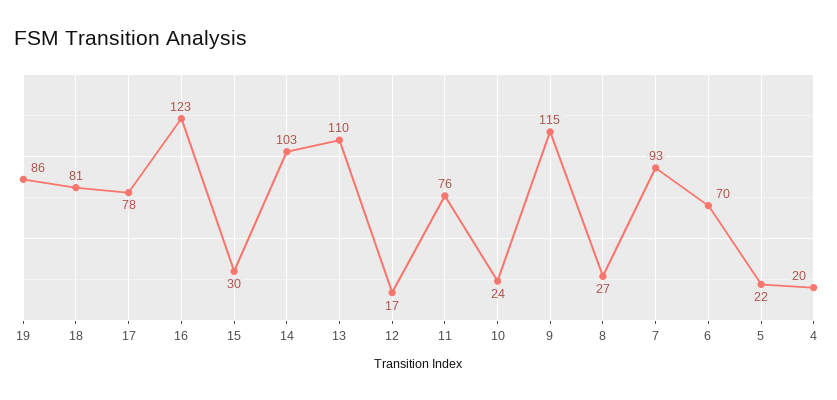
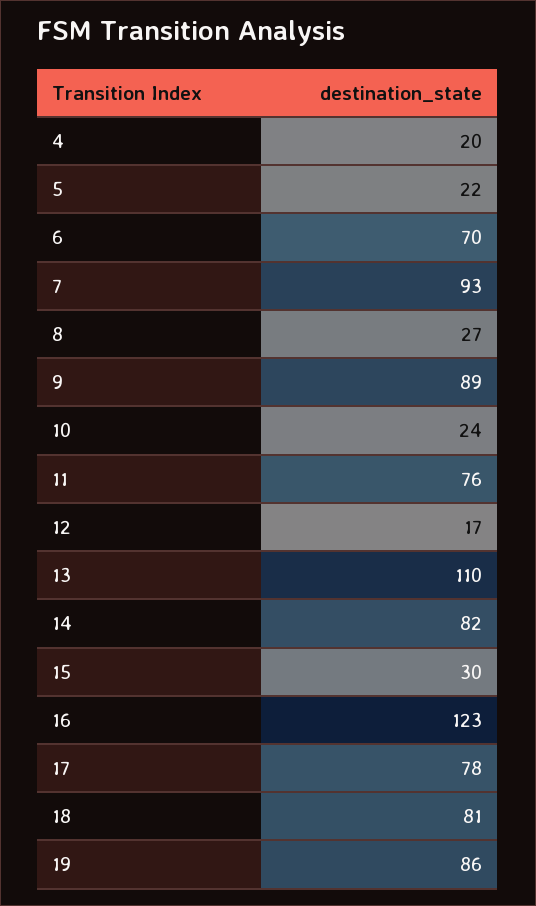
  {
    "19": 86,
    "18": 81,
    "17": 78,
    "16": 123,
    "15": 30,
-   "14": 103,
+   "14": 82,
    "13": 110,
    "12": 17,
    "11": 76,
    "10": 24,
-   "9": 115,
+   "9": 89,
    "8": 27,
    "7": 93,
    "6": 70,
    "5": 22,
    "4": 20
  }

